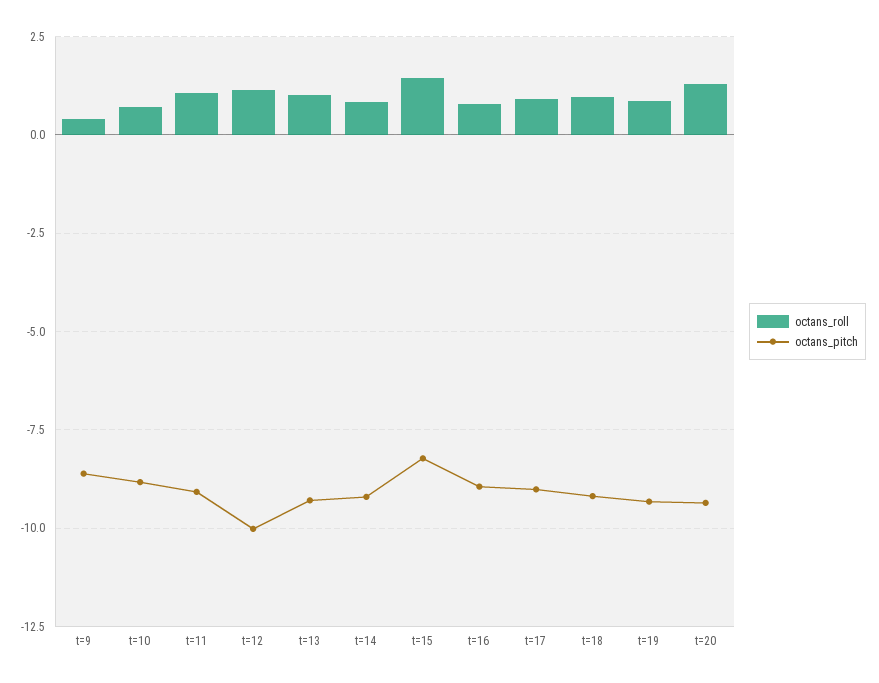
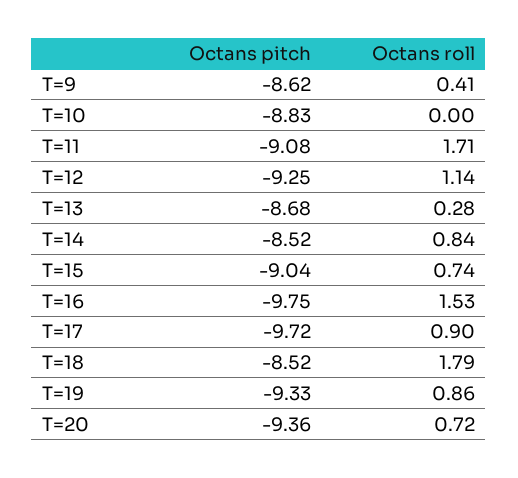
  {
    "octans_roll": {
      "t=9": 0.41,
-     "t=10": 0.75,
+     "t=10": 0,
-     "t=11": 1,
+     "t=11": 1.71,
      "t=12": 1.14,
-     "t=13": 1,
+     "t=13": 0.28,
      "t=14": 0.84,
-     "t=15": 1.5,
+     "t=15": 0.74,
-     "t=16": 0.75,
+     "t=16": 1.53,
      "t=17": 0.9,
-     "t=18": 1,
+     "t=18": 1.79,
      "t=19": 0.86,
-     "t=20": 1.25
+     "t=20": 0.72
    },
    "octans_pitch": {
      "t=9": -8.62,
      "t=10": -8.83,
      "t=11": -9.08,
-     "t=12": -10,
+     "t=12": -9.25,
-     "t=13": -9.25,
+     "t=13": -8.68,
-     "t=14": -9.25,
+     "t=14": -8.52,
-     "t=15": -8.25,
+     "t=15": -9.04,
-     "t=16": -9,
+     "t=16": -9.75,
-     "t=17": -9,
+     "t=17": -9.72,
-     "t=18": -9.25,
+     "t=18": -8.52,
      "t=19": -9.33,
      "t=20": -9.36
    }
  }

